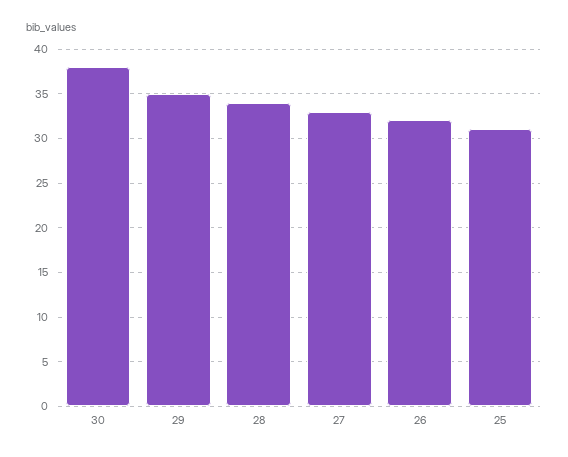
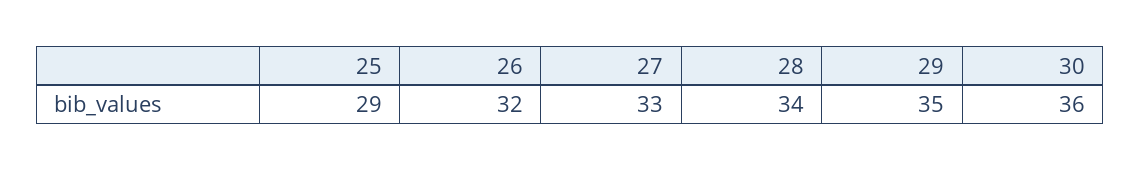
  {
-   "30": 38,
+   "30": 36,
    "29": 35,
    "28": 34,
    "27": 33,
    "26": 32,
-   "25": 31
+   "25": 29
  }

